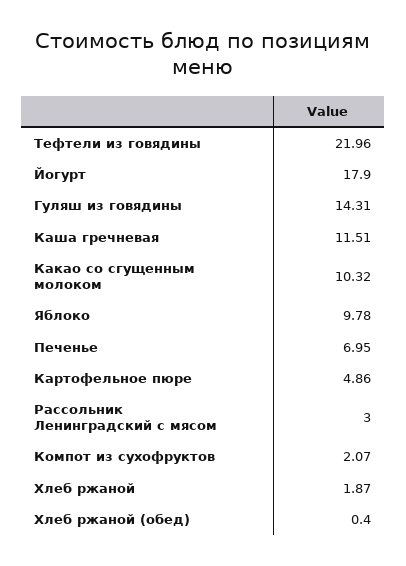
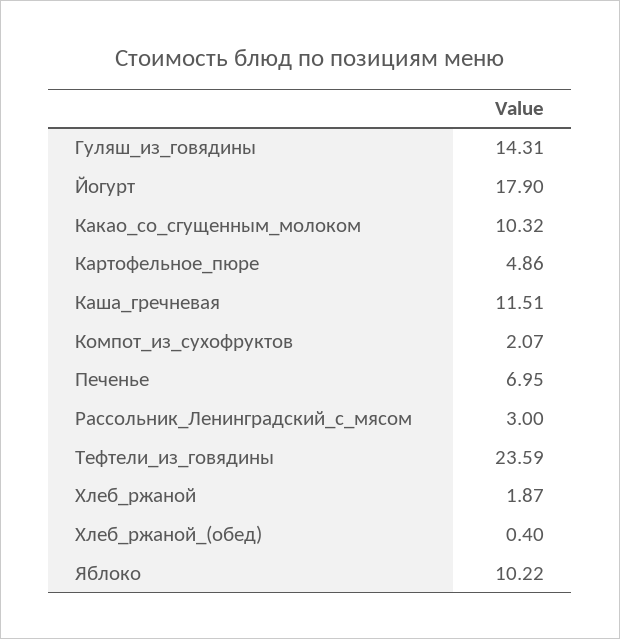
  {
-   "Тефтели из говядины": 21.96,
+   "Тефтели из говядины": 23.59,
    "Йогурт": 17.9,
    "Гуляш из говядины": 14.31,
    "Каша гречневая": 11.51,
    "Какао со сгущенным молоком": 10.32,
-   "Яблоко": 9.78,
+   "Яблоко": 10.22,
    "Печенье": 6.95,
    "Картофельное пюре": 4.86,
    "Рассольник Ленинградский с мясом": 3,
    "Компот из сухофруктов": 2.07,
    "Хлеб ржаной": 1.87,
    "Хлеб ржаной (обед)": 0.4
  }

